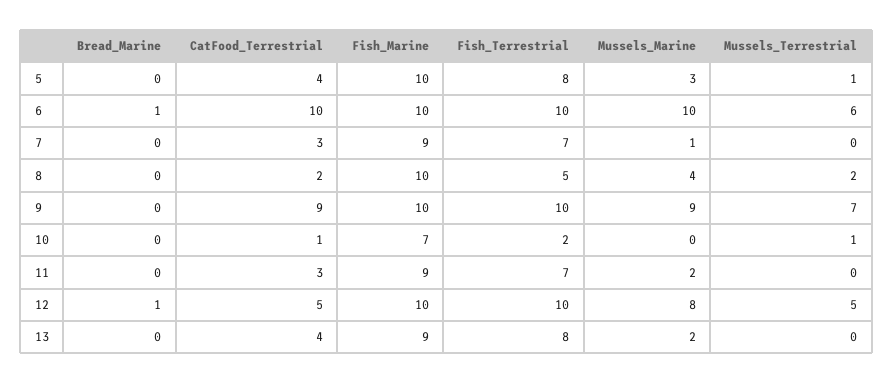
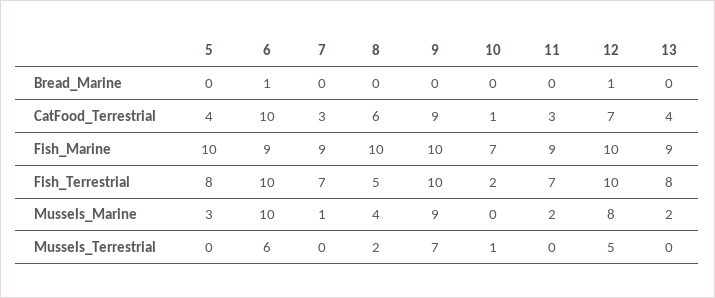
  {
    "Bread_Marine": {
      "5": 0,
      "6": 1,
      "7": 0,
      "8": 0,
      "9": 0,
      "10": 0,
      "11": 0,
      "12": 1,
      "13": 0
    },
    "CatFood_Terrestrial": {
      "5": 4,
      "6": 10,
      "7": 3,
-     "8": 2,
+     "8": 6,
      "9": 9,
      "10": 1,
      "11": 3,
-     "12": 5,
+     "12": 7,
      "13": 4
    },
    "Fish_Marine": {
      "5": 10,
-     "6": 10,
+     "6": 9,
      "7": 9,
      "8": 10,
      "9": 10,
      "10": 7,
      "11": 9,
      "12": 10,
      "13": 9
    },
    "Fish_Terrestrial": {
      "5": 8,
      "6": 10,
      "7": 7,
      "8": 5,
      "9": 10,
      "10": 2,
      "11": 7,
      "12": 10,
      "13": 8
    },
    "Mussels_Marine": {
      "5": 3,
      "6": 10,
      "7": 1,
      "8": 4,
      "9": 9,
      "10": 0,
      "11": 2,
      "12": 8,
      "13": 2
    },
    "Mussels_Terrestrial": {
-     "5": 1,
+     "5": 0,
      "6": 6,
      "7": 0,
      "8": 2,
      "9": 7,
      "10": 1,
      "11": 0,
      "12": 5,
      "13": 0
    }
  }

